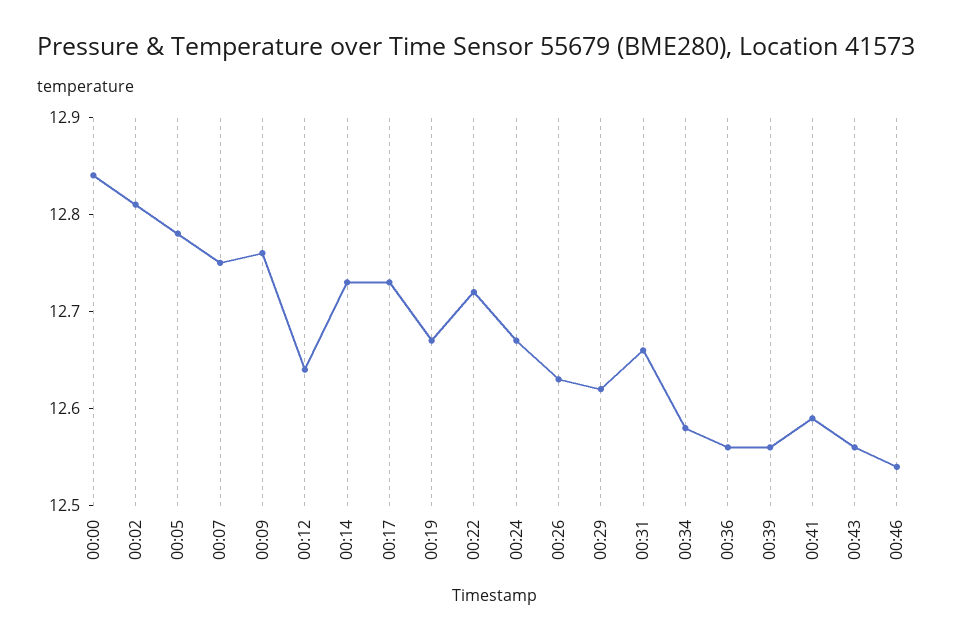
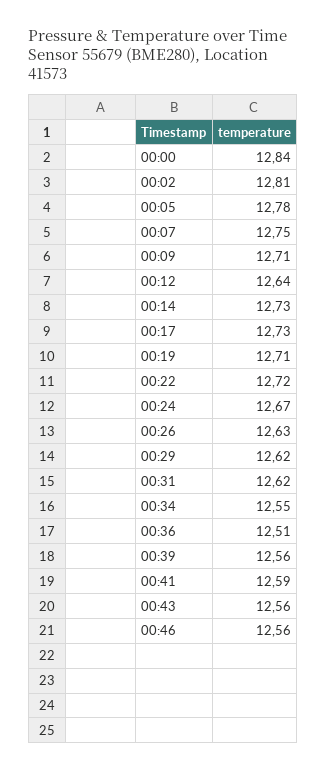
  {
    "00:00": 12.84,
    "00:02": 12.81,
    "00:05": 12.78,
    "00:07": 12.75,
-   "00:09": 12.76,
+   "00:09": 12.71,
    "00:12": 12.64,
    "00:14": 12.73,
    "00:17": 12.73,
-   "00:19": 12.67,
+   "00:19": 12.71,
    "00:22": 12.72,
    "00:24": 12.67,
    "00:26": 12.63,
    "00:29": 12.62,
-   "00:31": 12.66,
+   "00:31": 12.62,
-   "00:34": 12.58,
+   "00:34": 12.55,
-   "00:36": 12.56,
+   "00:36": 12.51,
    "00:39": 12.56,
    "00:41": 12.59,
    "00:43": 12.56,
-   "00:46": 12.54
+   "00:46": 12.56
  }

